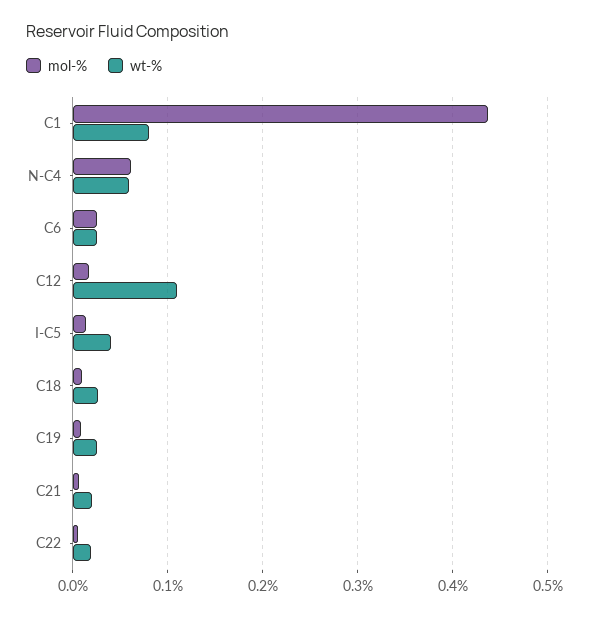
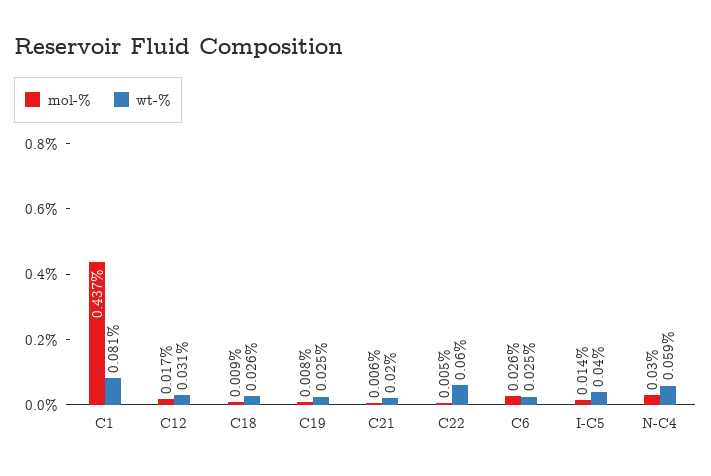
  {
    "mol-%": {
      "C1": 0.437,
-     "N-C4": 0.06,
+     "N-C4": 0.03,
      "C6": 0.026,
      "C12": 0.017,
      "I-C5": 0.014,
      "C18": 0.009,
      "C19": 0.008,
      "C21": 0.006,
      "C22": 0.005
    },
    "wt-%": {
      "C1": 0.081,
      "N-C4": 0.059,
      "C6": 0.025,
-     "C12": 0.11,
+     "C12": 0.031,
      "I-C5": 0.04,
      "C18": 0.026,
      "C19": 0.025,
      "C21": 0.02,
-     "C22": 0.02
+     "C22": 0.06
    }
  }

